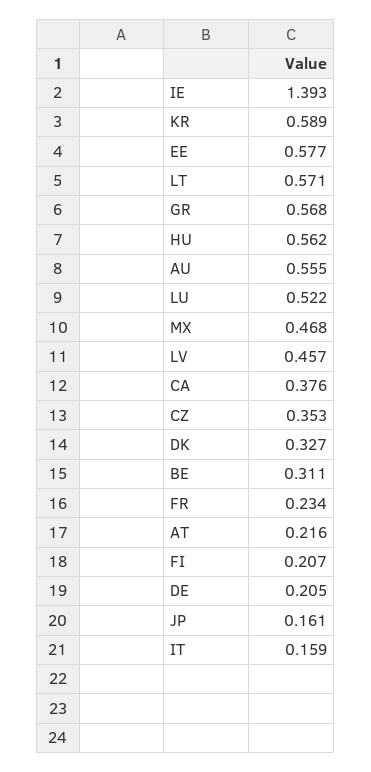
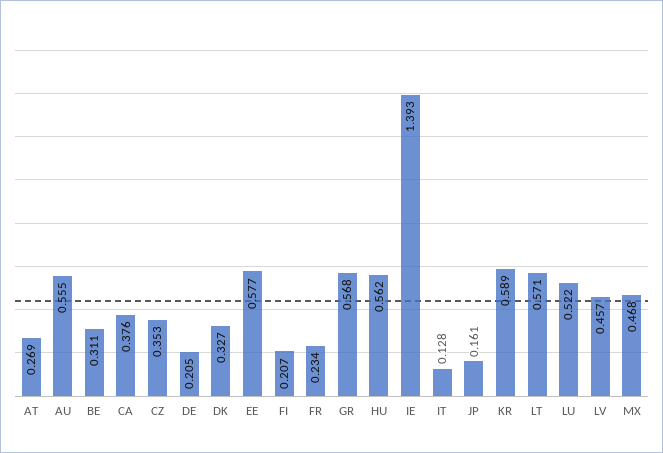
  {
    "IE": 1.393,
    "KR": 0.589,
    "EE": 0.577,
    "LT": 0.571,
    "GR": 0.568,
    "HU": 0.562,
    "AU": 0.555,
    "LU": 0.522,
    "MX": 0.468,
    "LV": 0.457,
    "CA": 0.376,
    "CZ": 0.353,
    "DK": 0.327,
    "BE": 0.311,
    "FR": 0.234,
-   "AT": 0.216,
+   "AT": 0.269,
    "FI": 0.207,
    "DE": 0.205,
    "JP": 0.161,
-   "IT": 0.159
+   "IT": 0.128
  }

